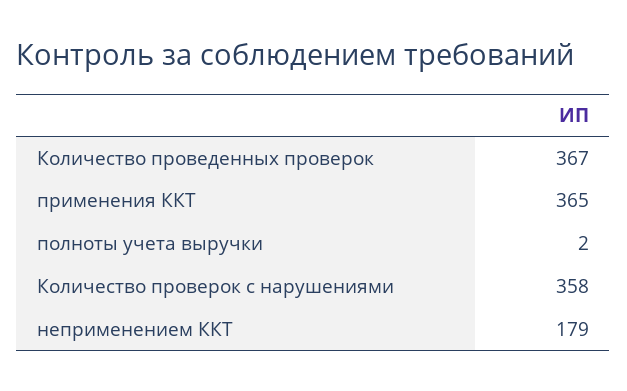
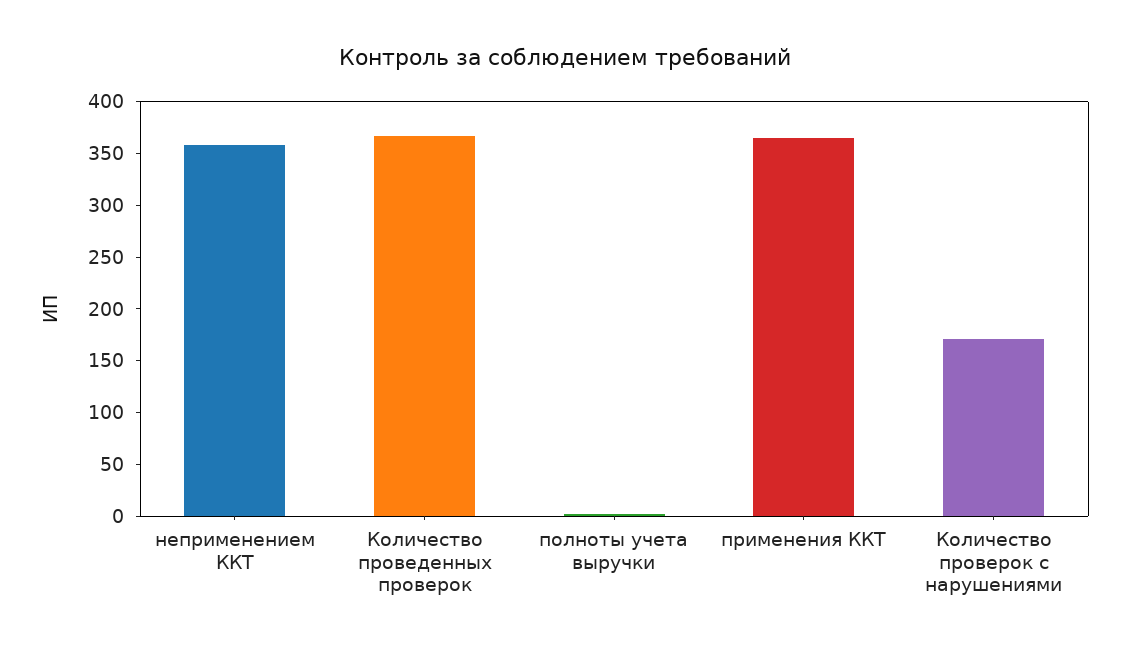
  {
    "Количество проведенных проверок": 367,
    "применения ККТ": 365,
    "полноты учета выручки": 2,
-   "Количество проверок с нарушениями": 358,
+   "Количество проверок с нарушениями": 170,
-   "неприменением ККТ": 179
+   "неприменением ККТ": 360
  }

